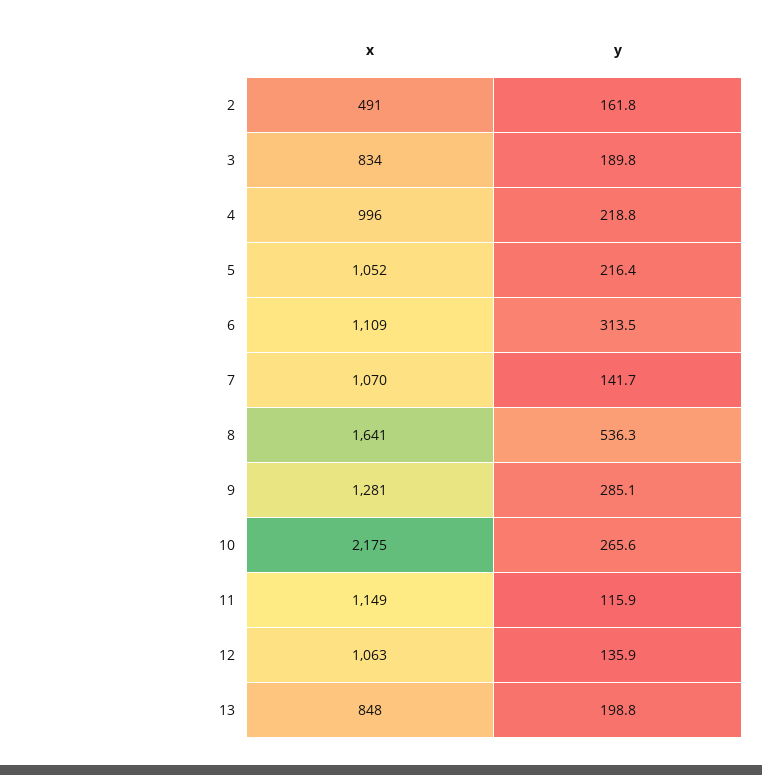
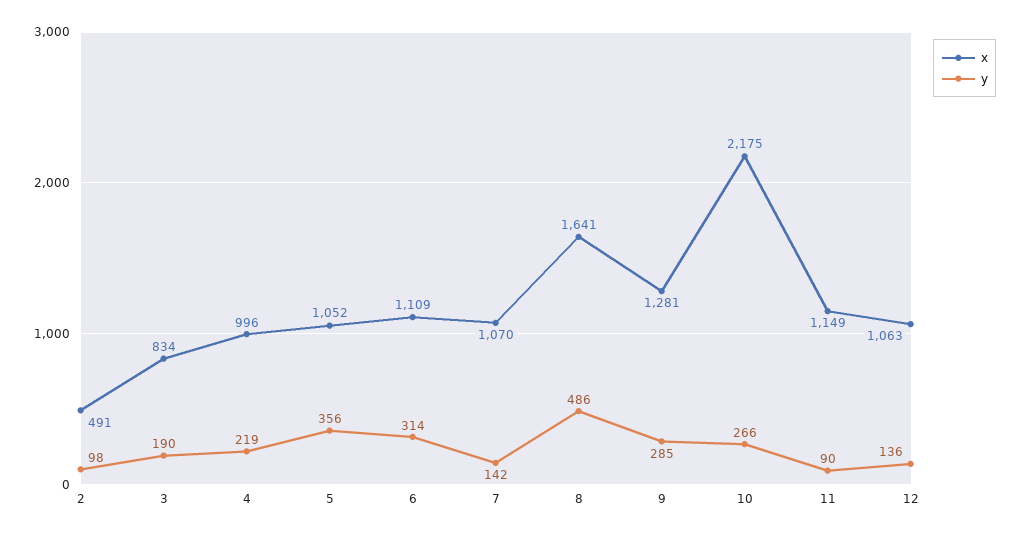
  {
    "x": {
      "2": 491,
      "3": 834,
      "4": 996,
      "5": 1052,
      "6": 1109,
      "7": 1070,
      "8": 1641,
      "9": 1281,
      "10": 2175,
      "11": 1149,
-     "12": 1063,
+     "12": 1063
-     "13": 848
    },
    "y": {
-     "2": 161.8,
+     "2": 98,
      "3": 189.8,
      "4": 218.8,
-     "5": 216.4,
+     "5": 356,
      "6": 313.5,
      "7": 141.7,
-     "8": 536.3,
+     "8": 486,
      "9": 285.1,
      "10": 265.6,
-     "11": 115.9,
+     "11": 90,
-     "12": 135.9,
+     "12": 135.9
-     "13": 198.8
    }
  }

